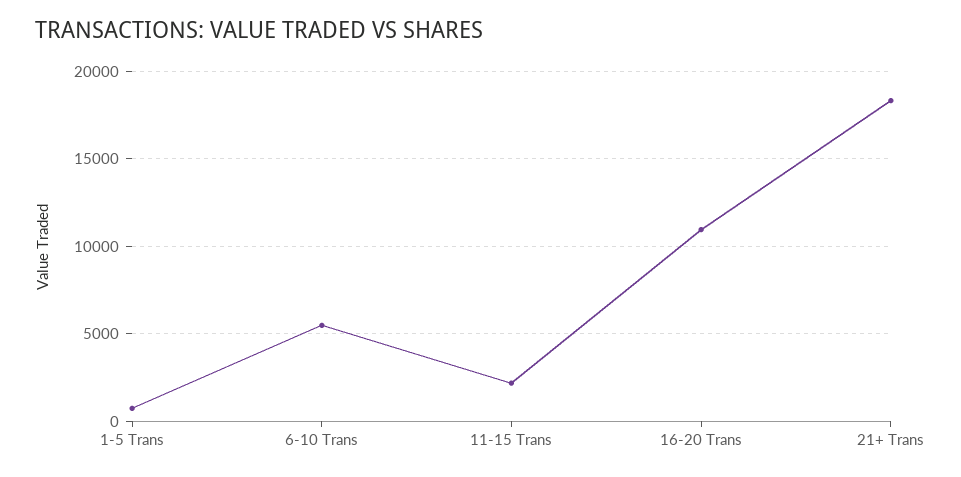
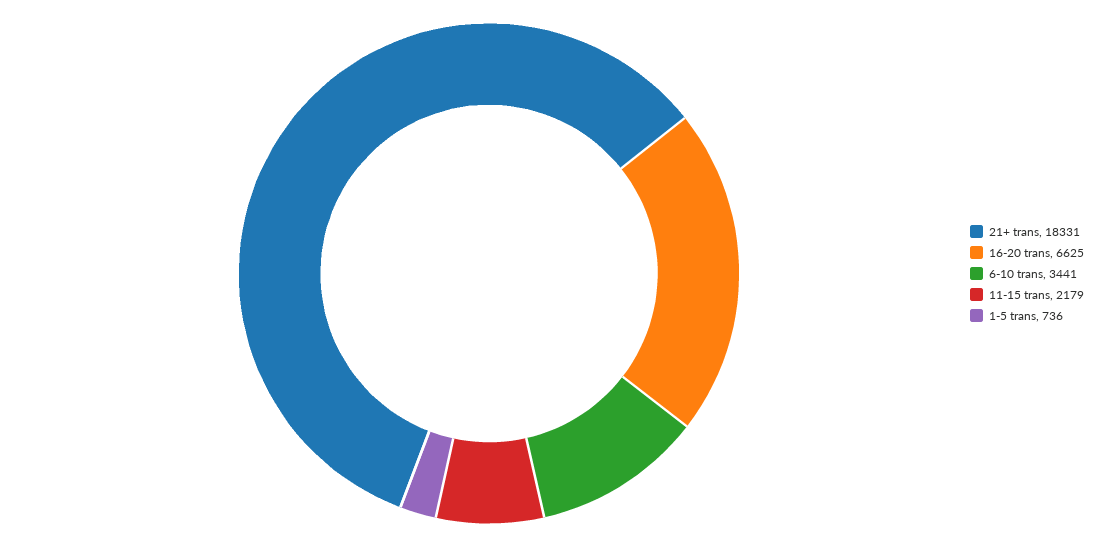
  {
    "1-5 Trans": 736,
-   "6-10 Trans": 5500,
+   "6-10 Trans": 3441,
    "11-15 Trans": 2179,
-   "16-20 Trans": 11000,
+   "16-20 Trans": 6625,
    "21+ Trans": 18331
  }

